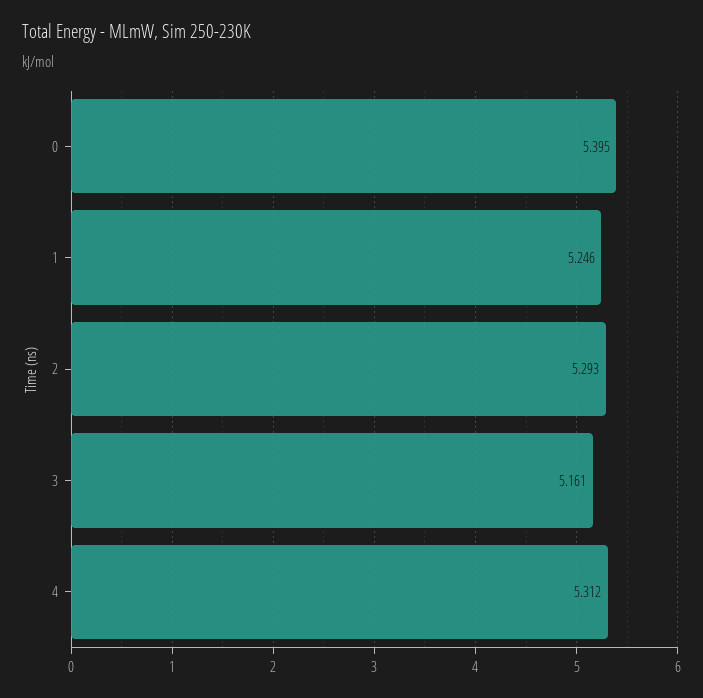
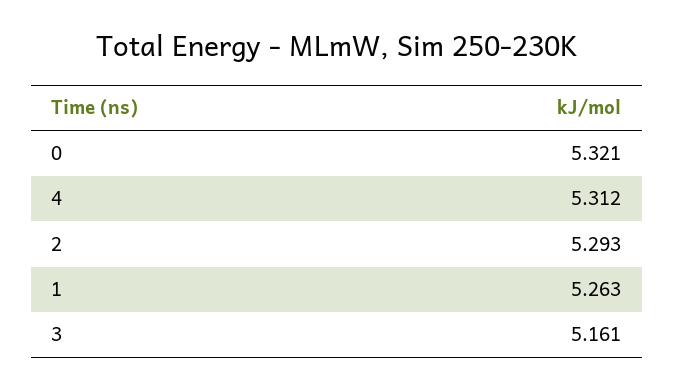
  {
-   "0": 5.395,
+   "0": 5.321,
-   "1": 5.246,
+   "1": 5.263,
    "2": 5.293,
    "3": 5.161,
    "4": 5.312
  }

